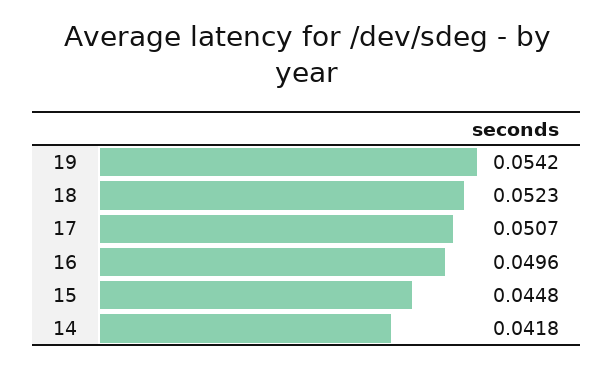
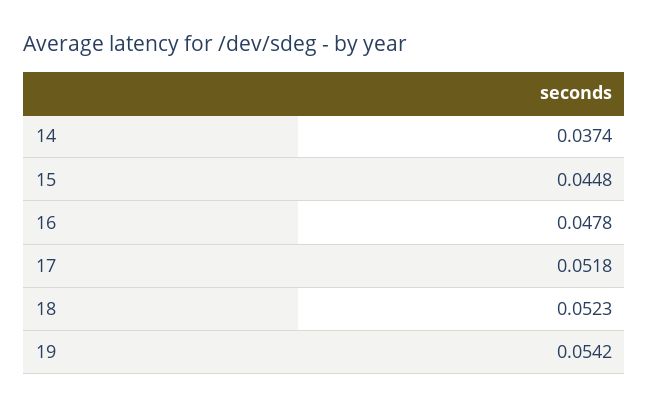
  {
    "19": 0.0542,
    "18": 0.0523,
-   "17": 0.0507,
+   "17": 0.0518,
-   "16": 0.0496,
+   "16": 0.0478,
    "15": 0.0448,
-   "14": 0.0418
+   "14": 0.0374
  }

